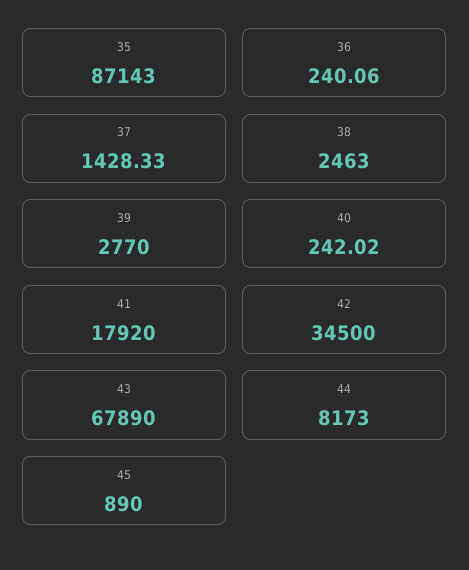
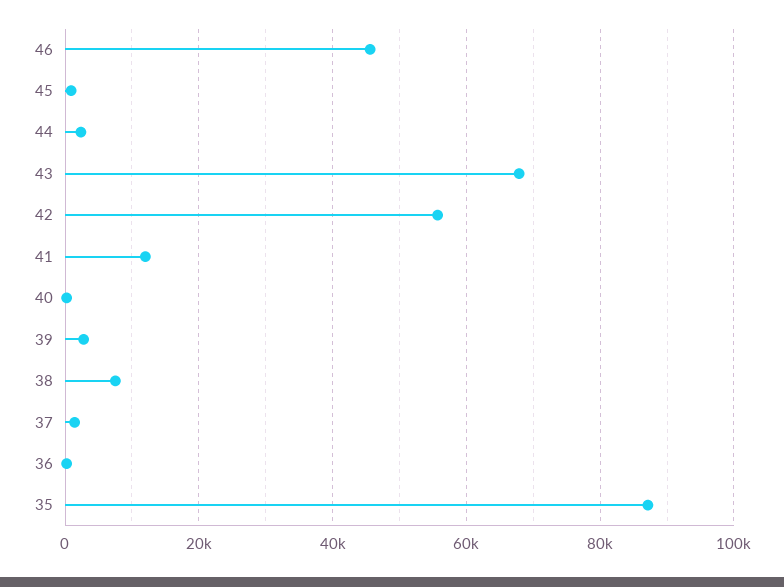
  {
    "35": 87143,
    "36": 240.06,
    "37": 1428.33,
-   "38": 2463,
+   "38": 8000,
    "39": 2770,
    "40": 242.02,
-   "41": 17920,
+   "41": 12000,
-   "42": 34500,
+   "42": 56000,
    "43": 67890,
-   "44": 8173,
+   "44": 2000,
-   "45": 890
+   "45": 890,
+   "46": 46000
  }

